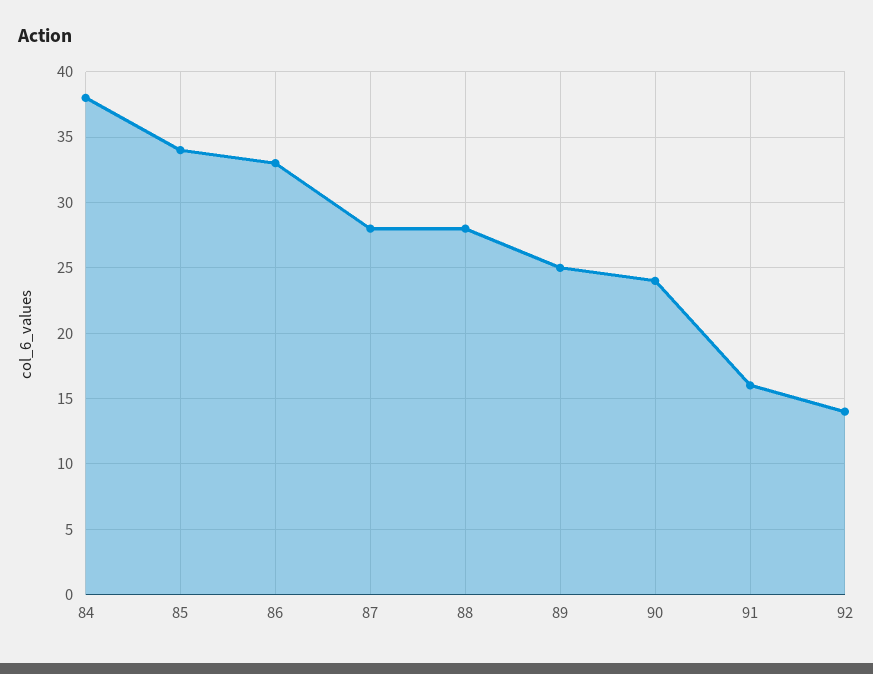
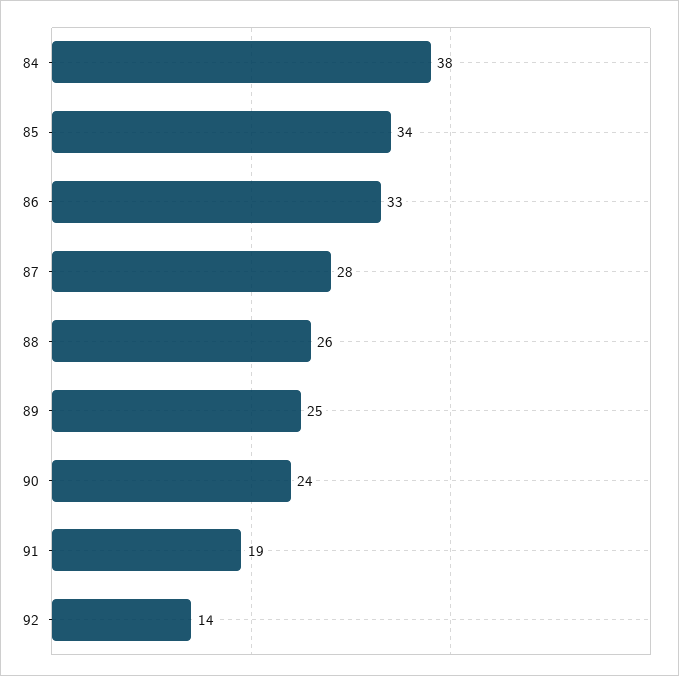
  {
    "84": 38,
    "85": 34,
    "86": 33,
    "87": 28,
-   "88": 28,
+   "88": 26,
    "89": 25,
    "90": 24,
-   "91": 16,
+   "91": 19,
    "92": 14
  }

